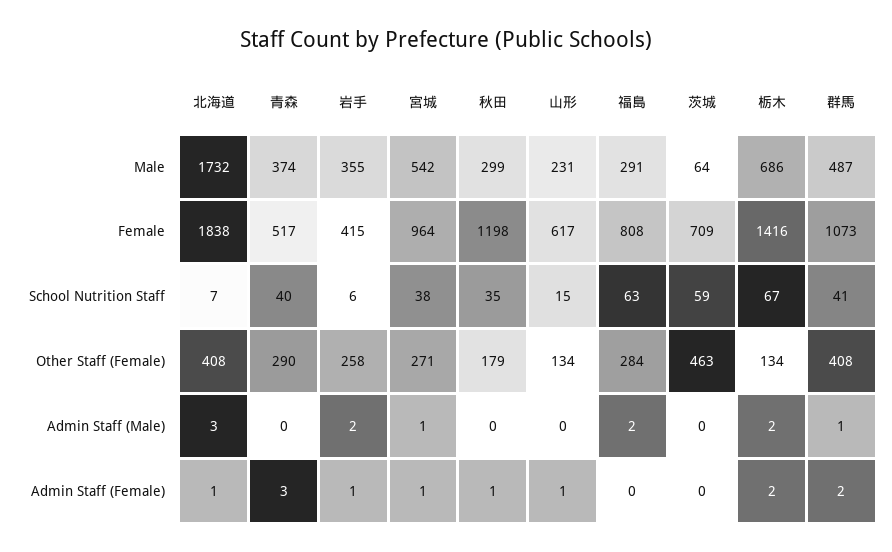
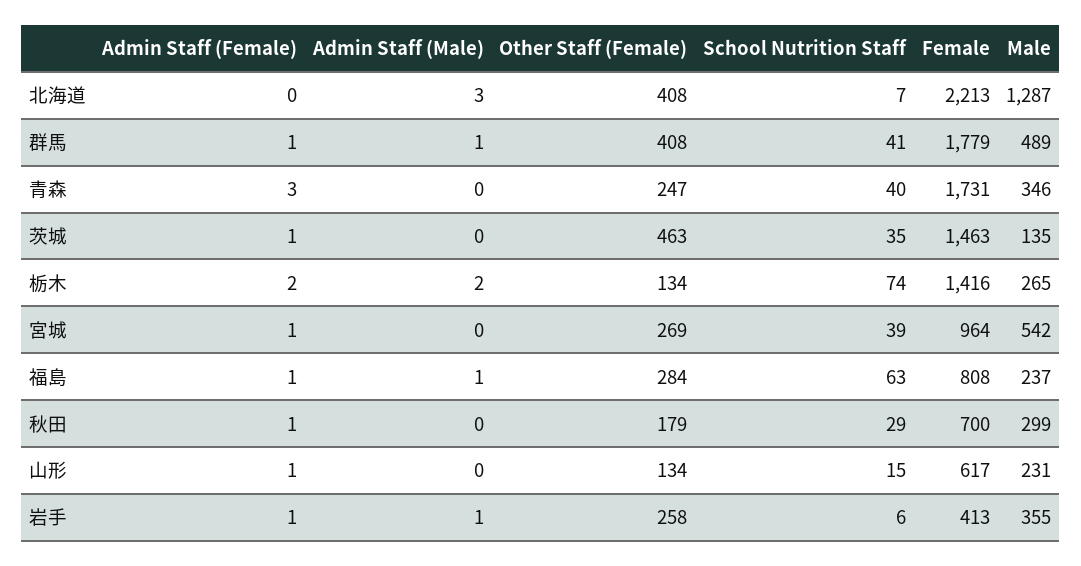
  {
    "北海道": {
-     "Male": 1732,
+     "Male": 1287,
-     "Female": 1838,
+     "Female": 2213,
      "School Nutrition Staff": 7,
      "Other Staff (Female)": 408,
      "Admin Staff (Male)": 3,
-     "Admin Staff (Female)": 1
+     "Admin Staff (Female)": 0
    },
    "青森": {
-     "Male": 374,
+     "Male": 346,
-     "Female": 517,
+     "Female": 1731,
      "School Nutrition Staff": 40,
-     "Other Staff (Female)": 290,
+     "Other Staff (Female)": 247,
      "Admin Staff (Male)": 0,
      "Admin Staff (Female)": 3
    },
    "岩手": {
      "Male": 355,
-     "Female": 415,
+     "Female": 413,
      "School Nutrition Staff": 6,
      "Other Staff (Female)": 258,
-     "Admin Staff (Male)": 2,
+     "Admin Staff (Male)": 1,
      "Admin Staff (Female)": 1
    },
    "宮城": {
      "Male": 542,
      "Female": 964,
-     "School Nutrition Staff": 38,
+     "School Nutrition Staff": 39,
-     "Other Staff (Female)": 271,
+     "Other Staff (Female)": 269,
-     "Admin Staff (Male)": 1,
+     "Admin Staff (Male)": 0,
      "Admin Staff (Female)": 1
    },
    "秋田": {
      "Male": 299,
-     "Female": 1198,
+     "Female": 700,
-     "School Nutrition Staff": 35,
+     "School Nutrition Staff": 29,
      "Other Staff (Female)": 179,
      "Admin Staff (Male)": 0,
      "Admin Staff (Female)": 1
    },
    "山形": {
      "Male": 231,
      "Female": 617,
      "School Nutrition Staff": 15,
      "Other Staff (Female)": 134,
      "Admin Staff (Male)": 0,
      "Admin Staff (Female)": 1
    },
    "福島": {
-     "Male": 291,
+     "Male": 237,
      "Female": 808,
      "School Nutrition Staff": 63,
      "Other Staff (Female)": 284,
-     "Admin Staff (Male)": 2,
+     "Admin Staff (Male)": 1,
-     "Admin Staff (Female)": 0
+     "Admin Staff (Female)": 1
    },
    "茨城": {
-     "Male": 64,
+     "Male": 135,
-     "Female": 709,
+     "Female": 1463,
-     "School Nutrition Staff": 59,
+     "School Nutrition Staff": 35,
      "Other Staff (Female)": 463,
      "Admin Staff (Male)": 0,
-     "Admin Staff (Female)": 0
+     "Admin Staff (Female)": 1
    },
    "栃木": {
-     "Male": 686,
+     "Male": 265,
      "Female": 1416,
-     "School Nutrition Staff": 67,
+     "School Nutrition Staff": 74,
      "Other Staff (Female)": 134,
      "Admin Staff (Male)": 2,
      "Admin Staff (Female)": 2
    },
    "群馬": {
-     "Male": 487,
+     "Male": 489,
-     "Female": 1073,
+     "Female": 1779,
      "School Nutrition Staff": 41,
      "Other Staff (Female)": 408,
      "Admin Staff (Male)": 1,
-     "Admin Staff (Female)": 2
+     "Admin Staff (Female)": 1
    }
  }

